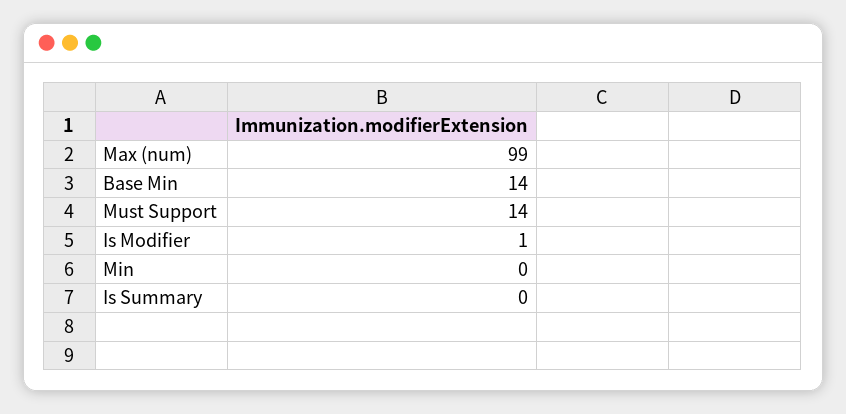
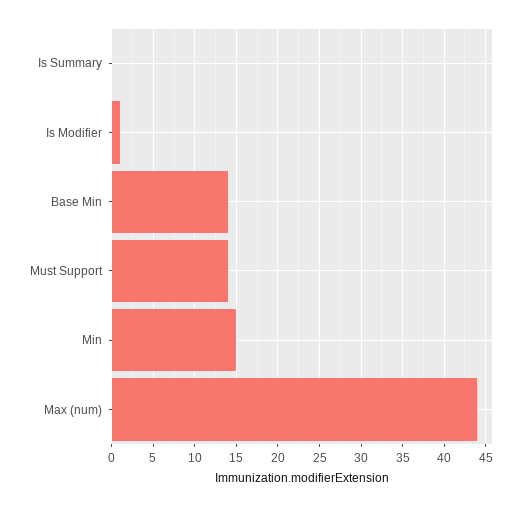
  {
-   "Max (num)": 99,
+   "Max (num)": 44,
    "Base Min": 14,
    "Must Support": 14,
    "Is Modifier": 1,
-   "Min": 0,
+   "Min": 15,
    "Is Summary": 0
  }

